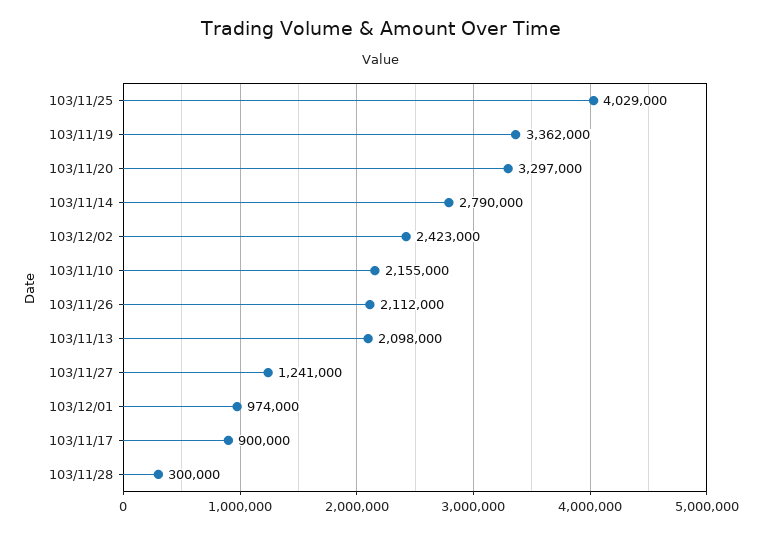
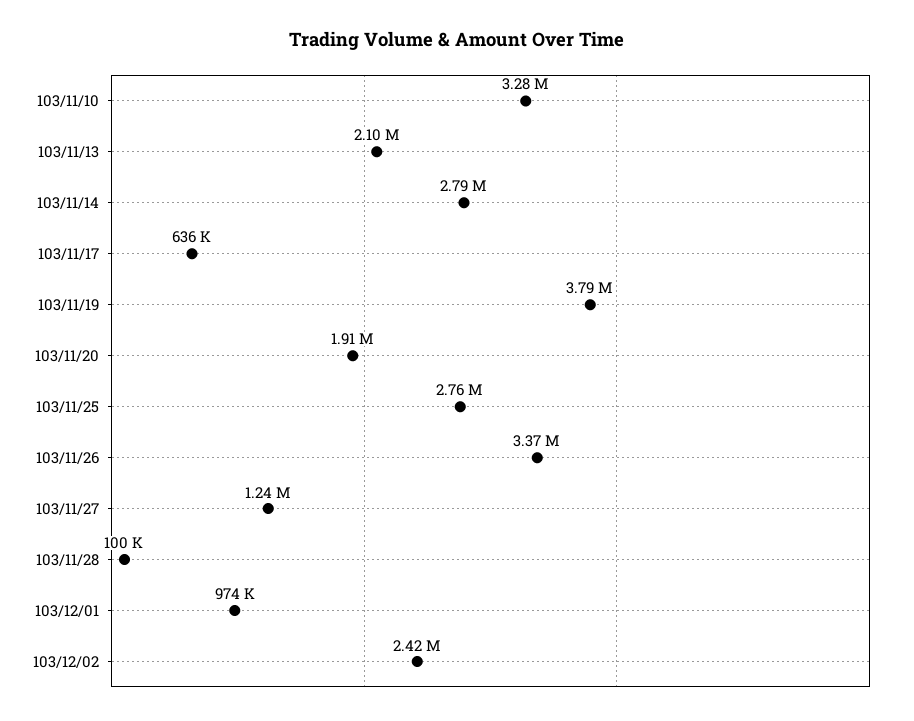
  {
-   "103/11/25": 4029000,
+   "103/11/25": 2760000,
-   "103/11/19": 3362000,
+   "103/11/19": 3790000,
-   "103/11/20": 3297000,
+   "103/11/20": 1910000,
    "103/11/14": 2790000,
    "103/12/02": 2423000,
-   "103/11/10": 2155000,
+   "103/11/10": 3280000,
-   "103/11/26": 2112000,
+   "103/11/26": 3370000,
    "103/11/13": 2098000,
    "103/11/27": 1241000,
    "103/12/01": 974000,
-   "103/11/17": 900000,
+   "103/11/17": 636000,
-   "103/11/28": 300000
+   "103/11/28": 100000
  }

